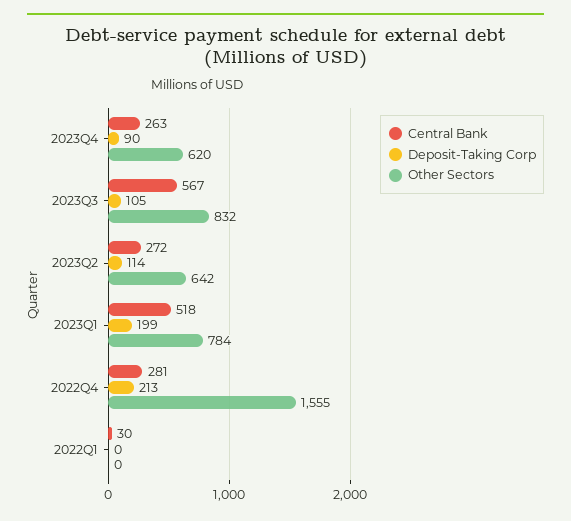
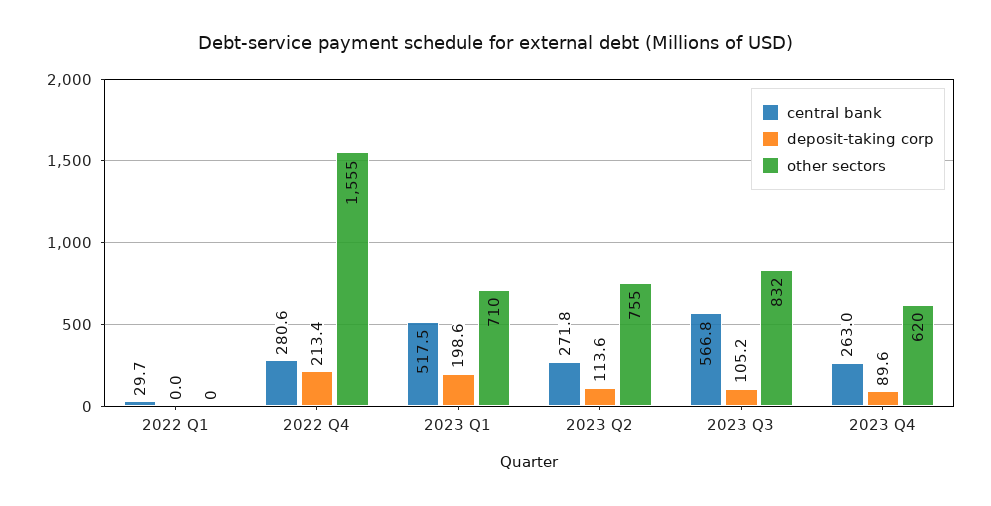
  {
    "Central Bank": {
      "2023Q4": 263,
      "2023Q3": 566.8,
      "2023Q2": 271.8,
      "2023Q1": 517.5,
      "2022Q4": 280.6,
      "2022Q1": 29.7
    },
    "Deposit-Taking Corp": {
      "2023Q4": 89.6,
      "2023Q3": 105.2,
      "2023Q2": 113.6,
      "2023Q1": 198.6,
      "2022Q4": 213.4,
      "2022Q1": 0
    },
    "Other Sectors": {
      "2023Q4": 620,
      "2023Q3": 832,
-     "2023Q2": 642,
+     "2023Q2": 755,
-     "2023Q1": 784,
+     "2023Q1": 710,
      "2022Q4": 1555,
      "2022Q1": 0
    }
  }

